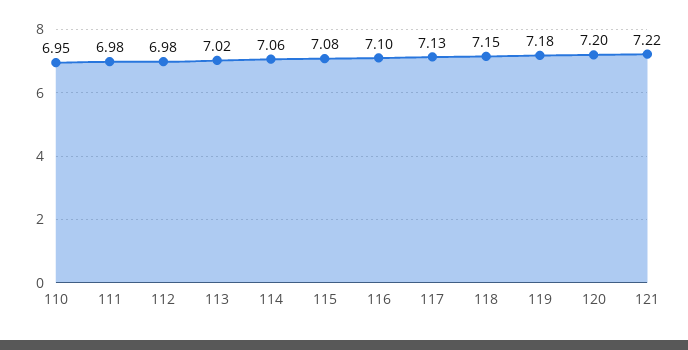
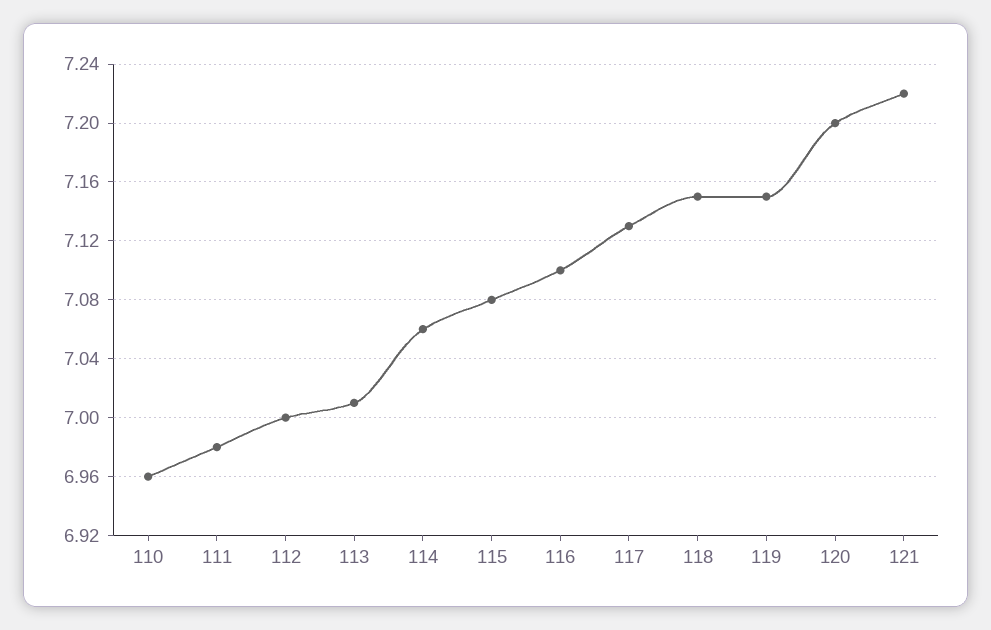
  {
-   "110": 6.95,
+   "110": 6.96,
    "111": 6.98,
-   "112": 6.98,
+   "112": 7,
-   "113": 7.02,
+   "113": 7.01,
    "114": 7.06,
    "115": 7.08,
    "116": 7.1,
    "117": 7.13,
    "118": 7.15,
-   "119": 7.18,
+   "119": 7.15,
    "120": 7.2,
    "121": 7.22
  }

